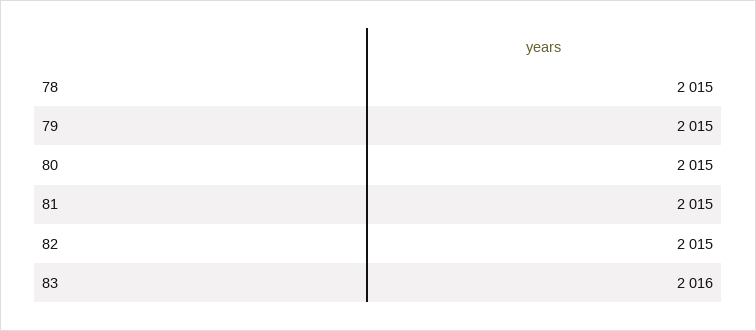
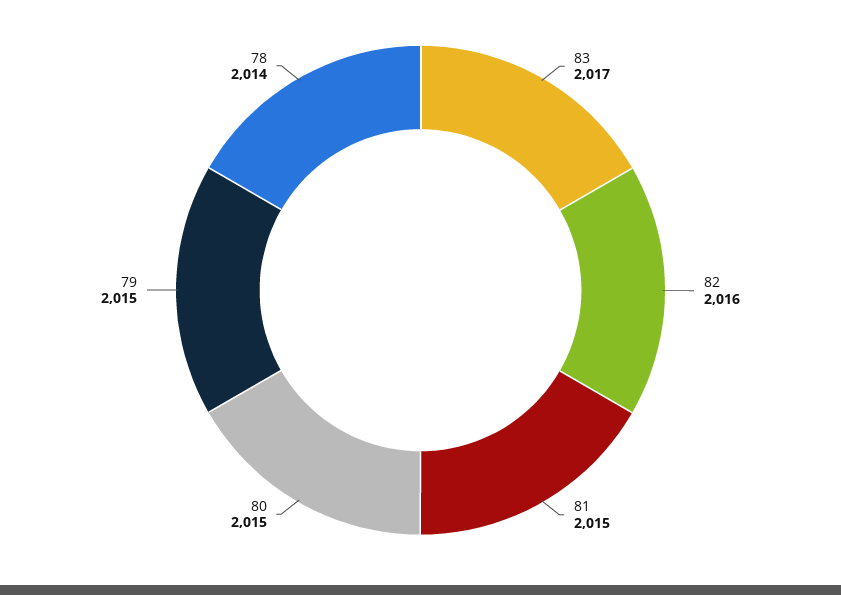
  {
-   "78": 2015,
+   "78": 2014,
    "79": 2015,
    "80": 2015,
    "81": 2015,
-   "82": 2015,
+   "82": 2016,
-   "83": 2016
+   "83": 2017
  }

